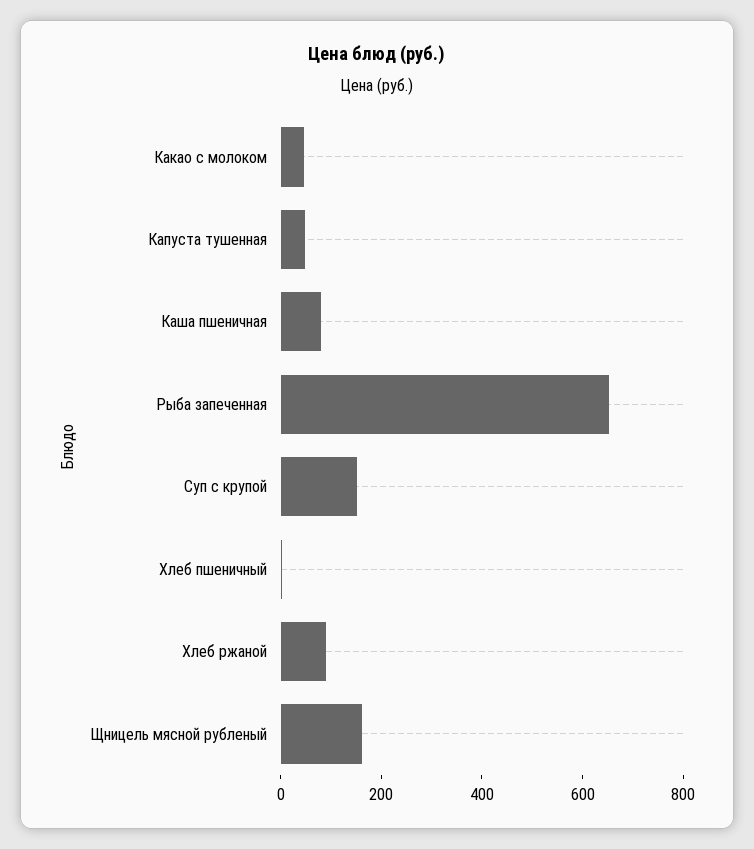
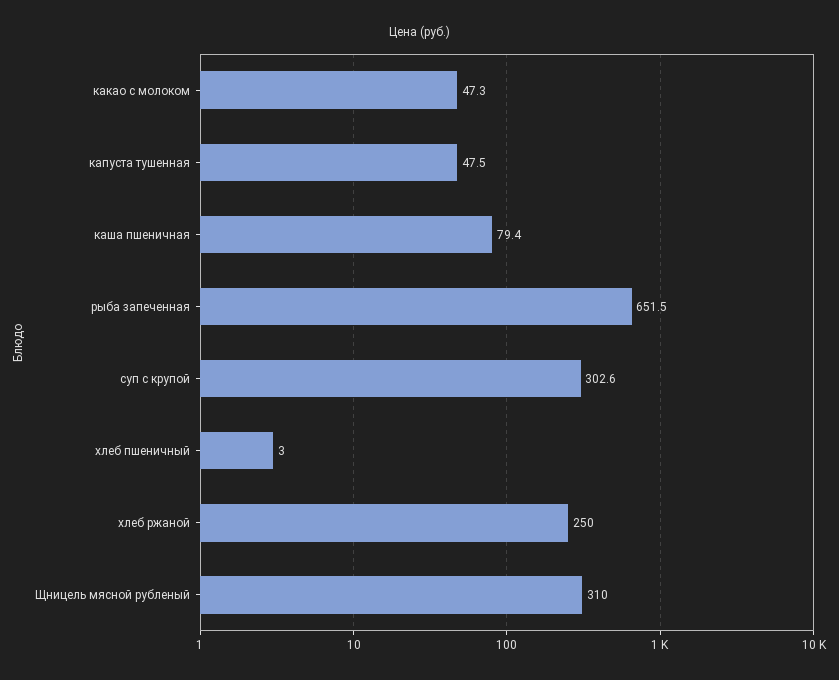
  {
    "Какао с молоком": 47.3,
    "Капуста тушенная": 47.5,
    "Каша пшеничная": 79.4,
    "Рыба запеченная": 651.5,
-   "Суп с крупой": 150,
+   "Суп с крупой": 302.6,
    "Хлеб пшеничный": 3,
-   "Хлеб ржаной": 100,
+   "Хлеб ржаной": 250,
-   "Щницель мясной рубленый": 150
+   "Щницель мясной рубленый": 310
  }

